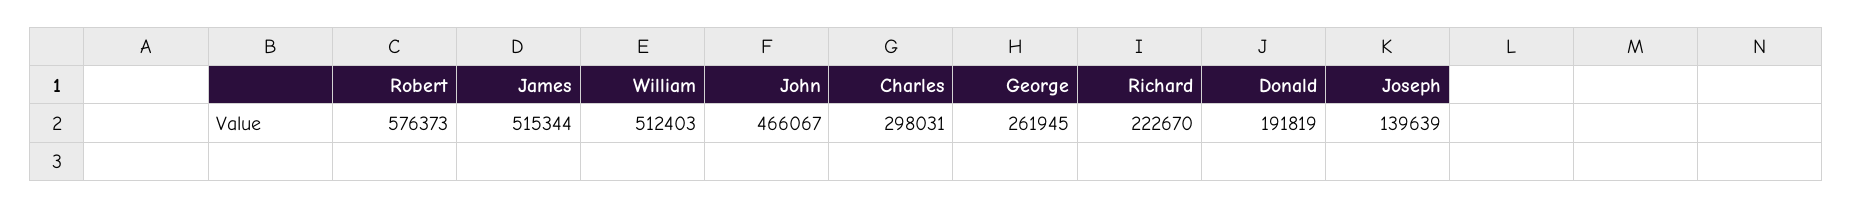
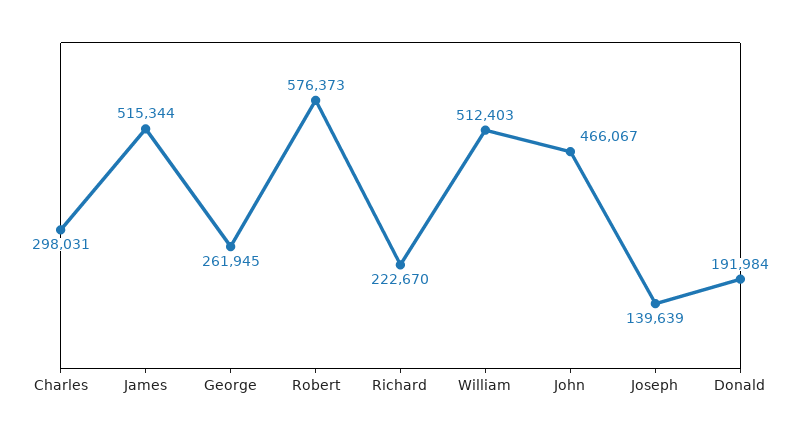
  {
    "Robert": 576373,
    "James": 515344,
    "William": 512403,
    "John": 466067,
    "Charles": 298031,
    "George": 261945,
    "Richard": 222670,
-   "Donald": 191819,
+   "Donald": 191984,
    "Joseph": 139639
  }

